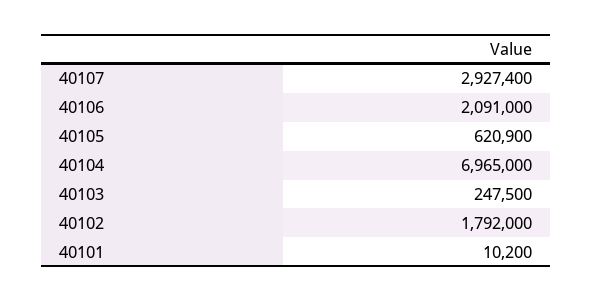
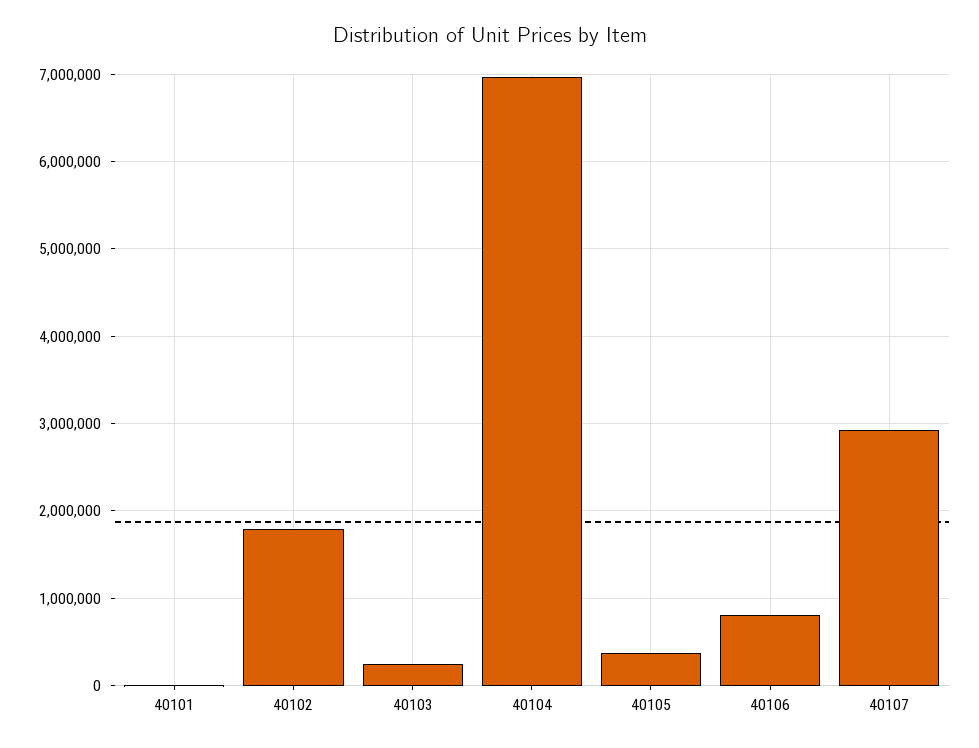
  {
    "40107": 2927400,
-   "40106": 2091000,
+   "40106": 800000,
-   "40105": 620900,
+   "40105": 400000,
    "40104": 6965000,
    "40103": 247500,
    "40102": 1792000,
    "40101": 10200
  }

